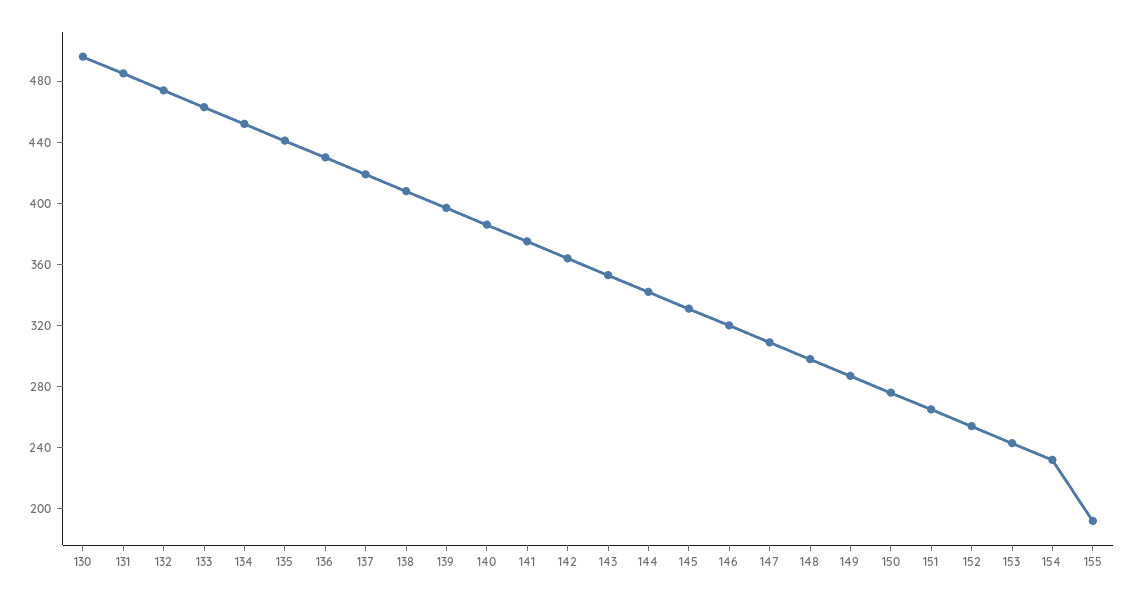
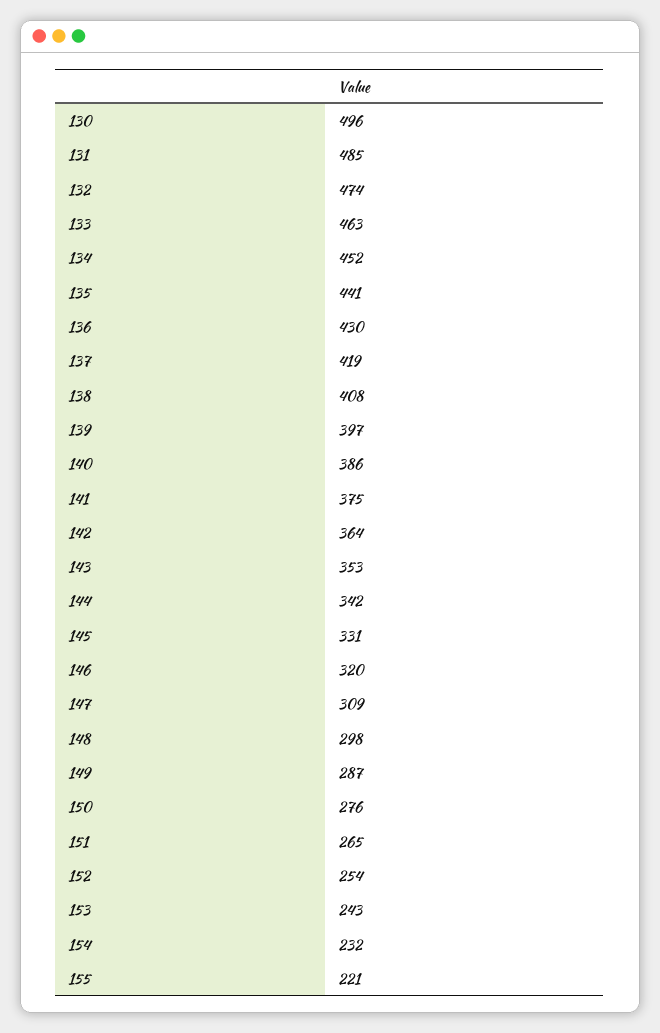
  {
    "130": 496,
    "131": 485,
    "132": 474,
    "133": 463,
    "134": 452,
    "135": 441,
    "136": 430,
    "137": 419,
    "138": 408,
    "139": 397,
    "140": 386,
    "141": 375,
    "142": 364,
    "143": 353,
    "144": 342,
    "145": 331,
    "146": 320,
    "147": 309,
    "148": 298,
    "149": 287,
    "150": 276,
    "151": 265,
    "152": 254,
    "153": 243,
    "154": 232,
-   "155": 190
+   "155": 221
  }

